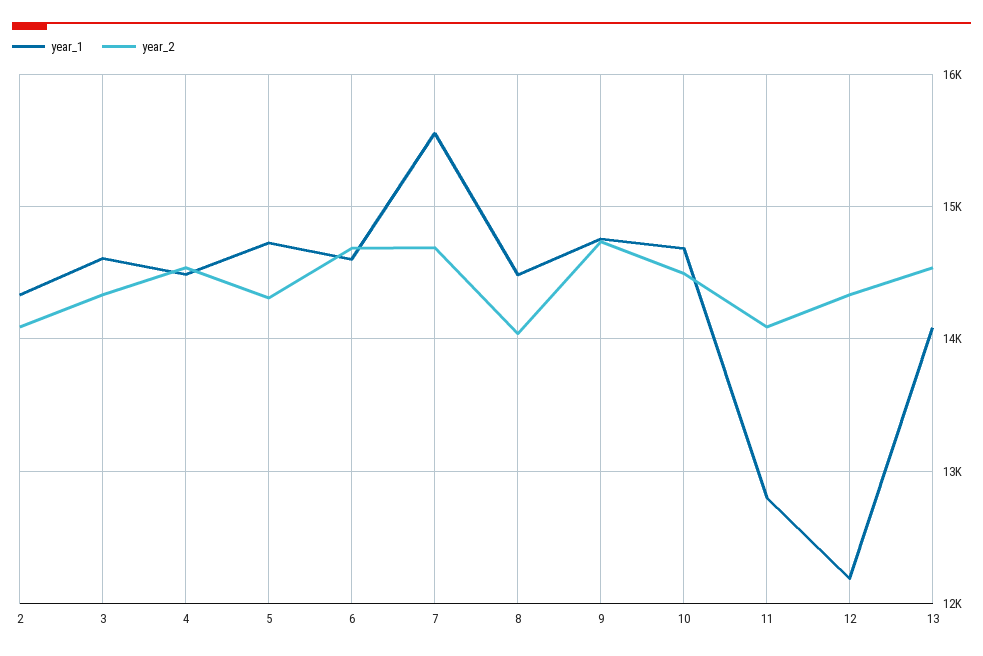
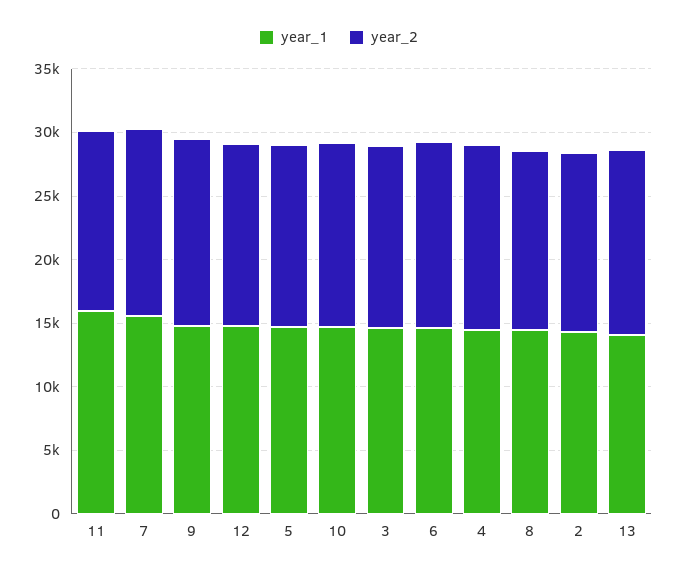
  {
    "year_1": {
      "2": 14300,
      "3": 14600,
      "4": 14500,
      "5": 14700,
      "6": 14600,
      "7": 15600,
      "8": 14500,
      "9": 14800,
      "10": 14700,
-     "11": 12800,
+     "11": 16000,
-     "12": 12200,
+     "12": 15000,
      "13": 14100
    },
    "year_2": {
      "2": 14100,
      "3": 14300,
      "4": 14500,
      "5": 14300,
      "6": 14700,
      "7": 14700,
      "8": 14000,
      "9": 14700,
      "10": 14500,
      "11": 14100,
      "12": 14300,
      "13": 14500
    }
  }

